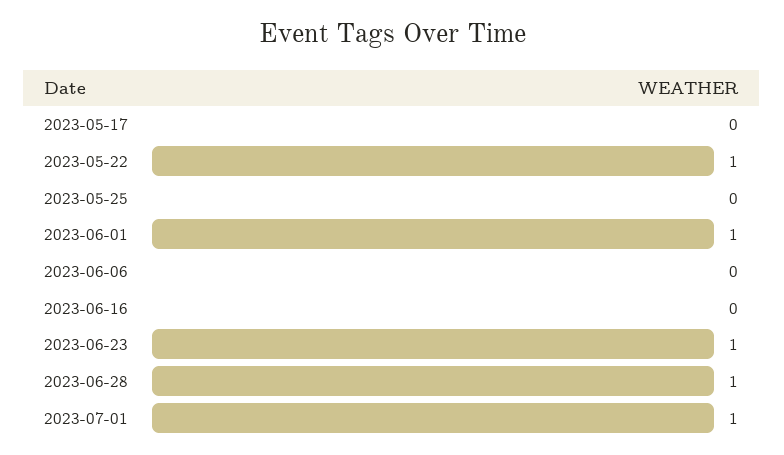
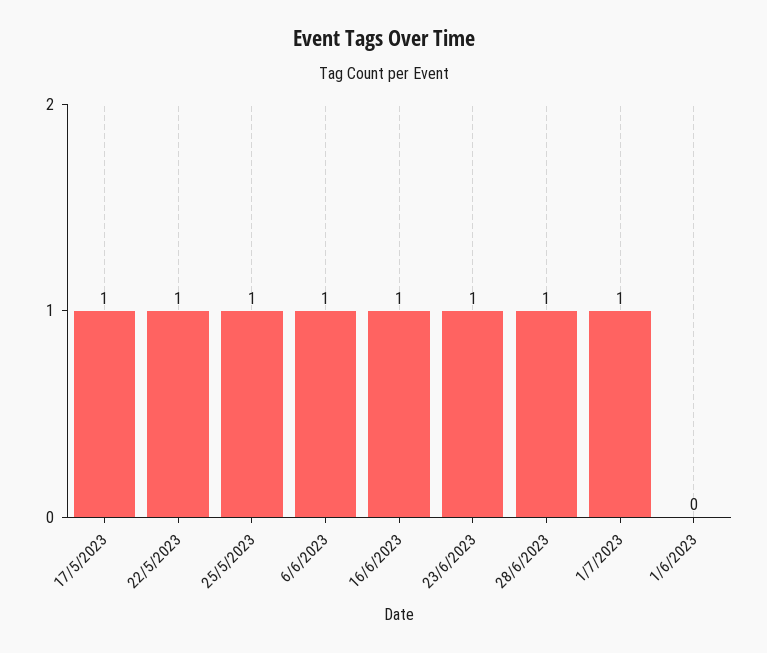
  {
-   "2023-05-17": 0,
+   "2023-05-17": 1,
    "2023-05-22": 1,
-   "2023-05-25": 0,
+   "2023-05-25": 1,
-   "2023-06-01": 1,
+   "2023-06-01": 0,
-   "2023-06-06": 0,
+   "2023-06-06": 1,
-   "2023-06-16": 0,
+   "2023-06-16": 1,
    "2023-06-23": 1,
    "2023-06-28": 1,
    "2023-07-01": 1
  }

